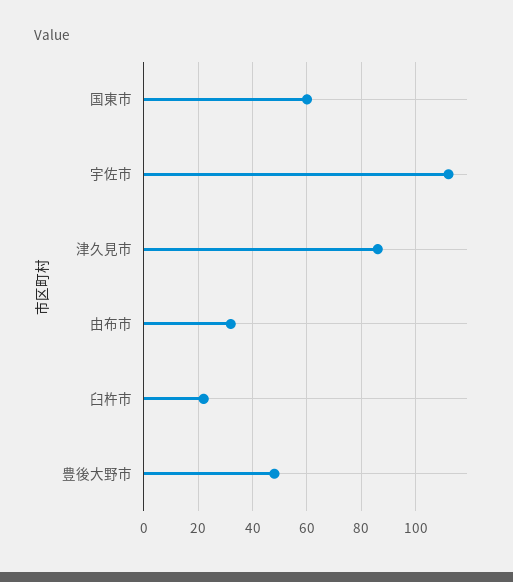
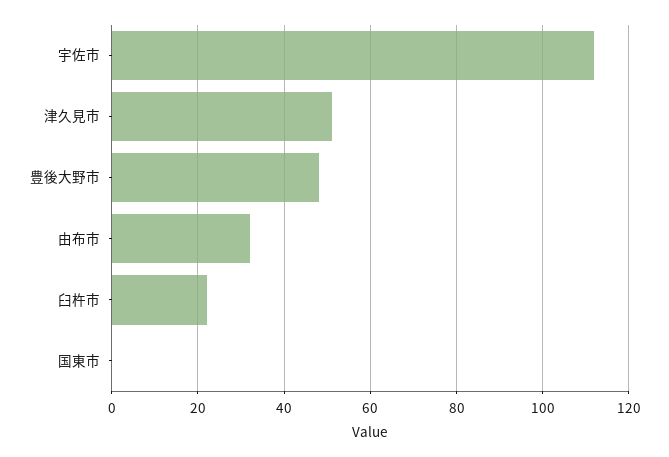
  {
-   "国東市": 60,
+   "国東市": 0,
    "宇佐市": 110,
-   "津久見市": 85,
+   "津久見市": 50,
    "由布市": 30,
    "臼杵市": 20,
    "豊後大野市": 50
  }

